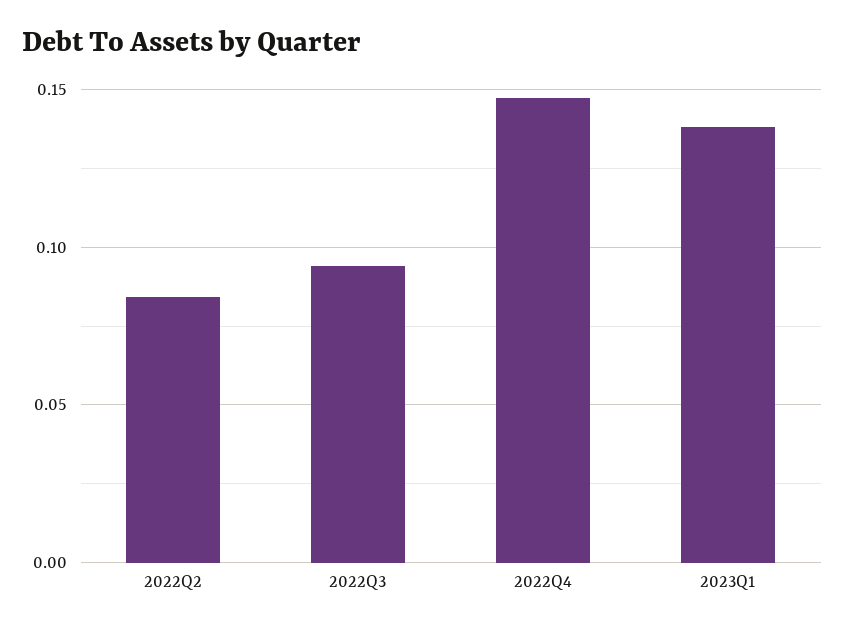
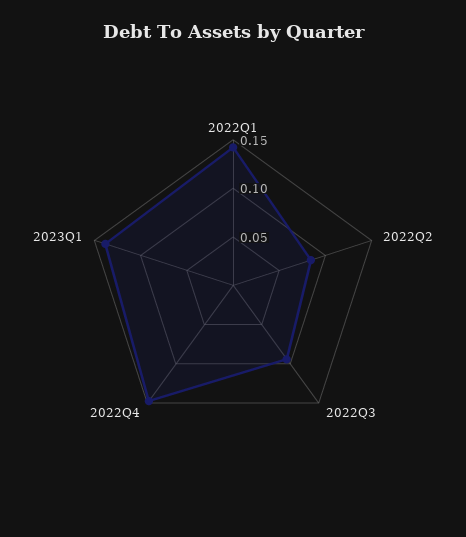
  {
    "2022Q2": 0.085,
    "2022Q3": 0.095,
    "2022Q4": 0.145,
-   "2023Q1": 0.14
+   "2023Q1": 0.14,
+   "2022Q1": 0.14
  }

